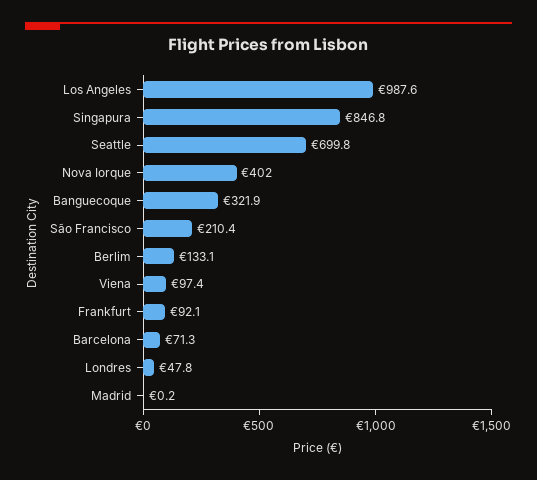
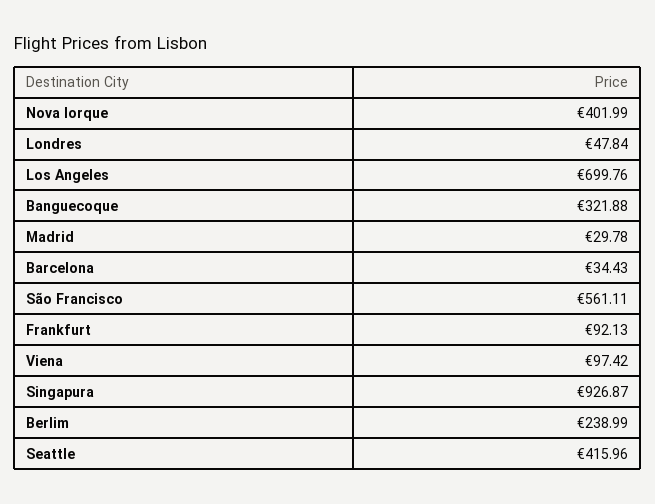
  {
-   "Los Angeles": 987.6,
+   "Los Angeles": 699.76,
-   "Singapura": 846.8,
+   "Singapura": 926.87,
-   "Seattle": 699.8,
+   "Seattle": 415.96,
    "Nova Iorque": 401.99,
    "Banguecoque": 321.88,
-   "São Francisco": 210.4,
+   "São Francisco": 561.11,
-   "Berlim": 133.1,
+   "Berlim": 238.99,
    "Viena": 97.42,
    "Frankfurt": 92.13,
-   "Barcelona": 71.3,
+   "Barcelona": 34.43,
    "Londres": 47.84,
-   "Madrid": 0.2
+   "Madrid": 29.78
  }

